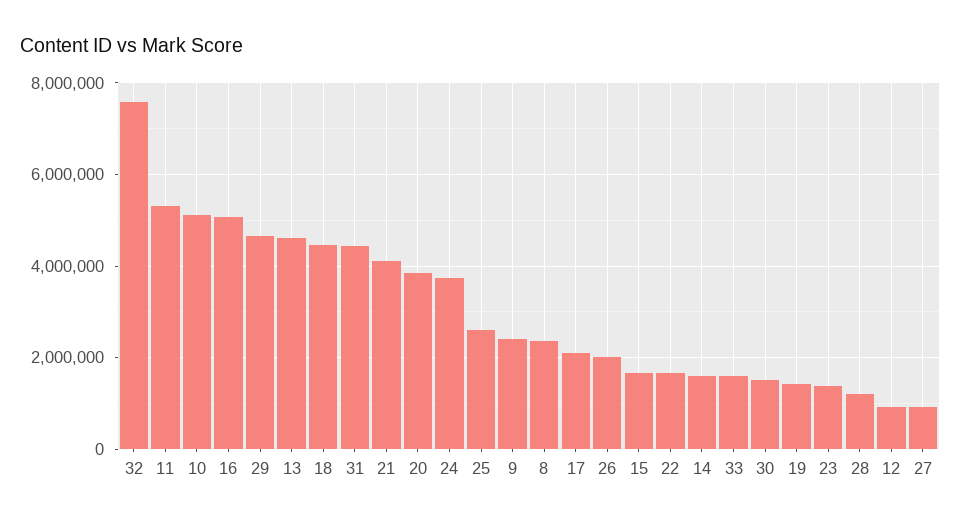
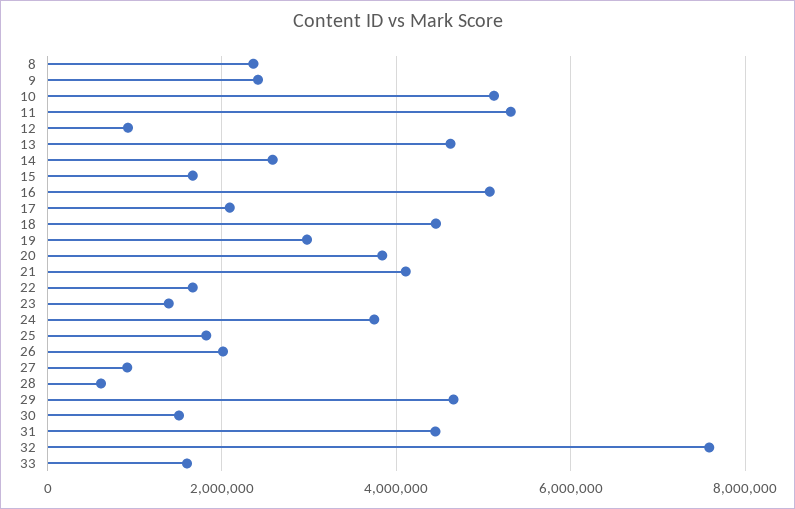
  {
    "32": 7600000,
    "11": 5400000,
    "10": 5200000,
    "16": 5000000,
    "29": 4600000,
    "13": 4600000,
    "18": 4400000,
    "31": 4400000,
    "21": 4200000,
    "20": 3800000,
    "24": 3800000,
-   "25": 2600000,
+   "25": 1800000,
    "9": 2400000,
    "8": 2400000,
    "17": 2000000,
    "26": 2000000,
    "15": 1600000,
    "22": 1600000,
-   "14": 1600000,
+   "14": 2600000,
    "33": 1600000,
    "30": 1600000,
-   "19": 1400000,
+   "19": 3000000,
    "23": 1400000,
-   "28": 1200000,
+   "28": 600000,
    "12": 1000000,
    "27": 1000000
  }

